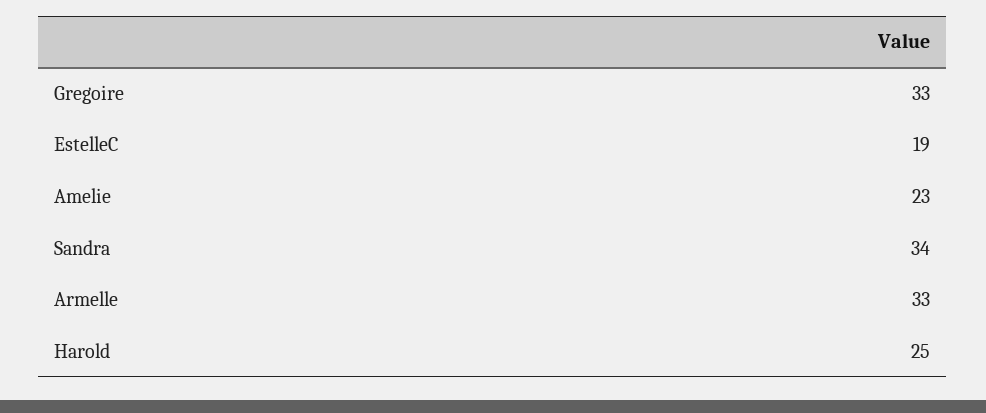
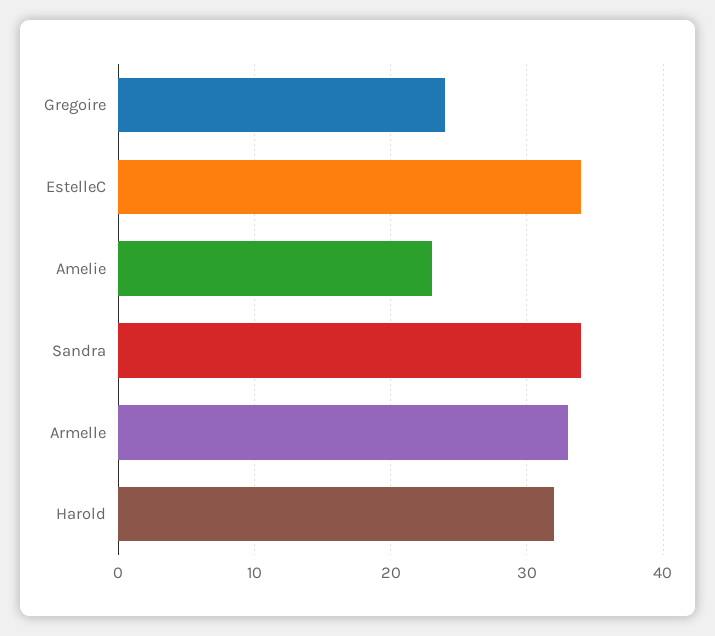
  {
-   "Gregoire": 33,
+   "Gregoire": 24,
-   "EstelleC": 19,
+   "EstelleC": 34,
    "Amelie": 23,
    "Sandra": 34,
    "Armelle": 33,
-   "Harold": 25
+   "Harold": 32
  }

